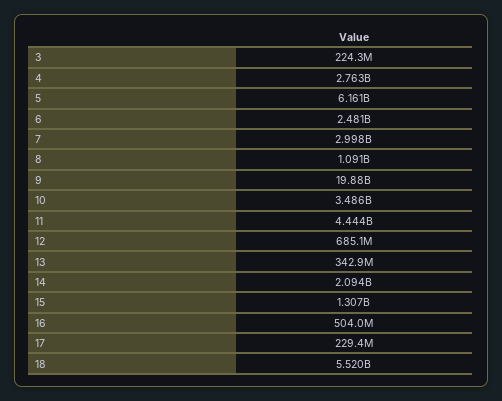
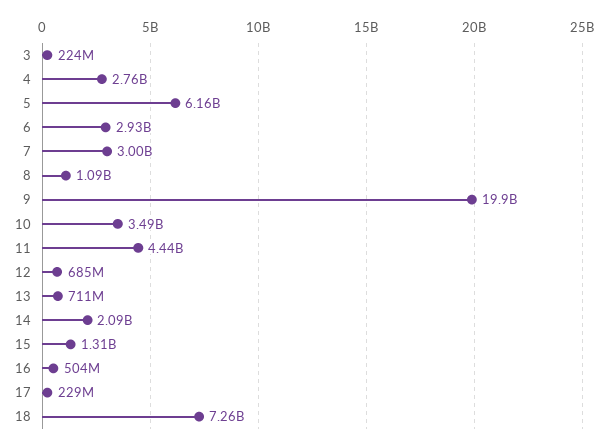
  {
    "3": 224300000,
    "4": 2763000000,
    "5": 6161000000,
-   "6": 2481000000,
+   "6": 2930000000,
    "7": 2998000000,
    "8": 1091000000,
    "9": 19880000000,
    "10": 3486000000,
    "11": 4444000000,
    "12": 685100000,
-   "13": 342900000,
+   "13": 711000000,
    "14": 2094000000,
    "15": 1307000000,
    "16": 504000000,
    "17": 229400000,
-   "18": 5520000000
+   "18": 7260000000
  }

